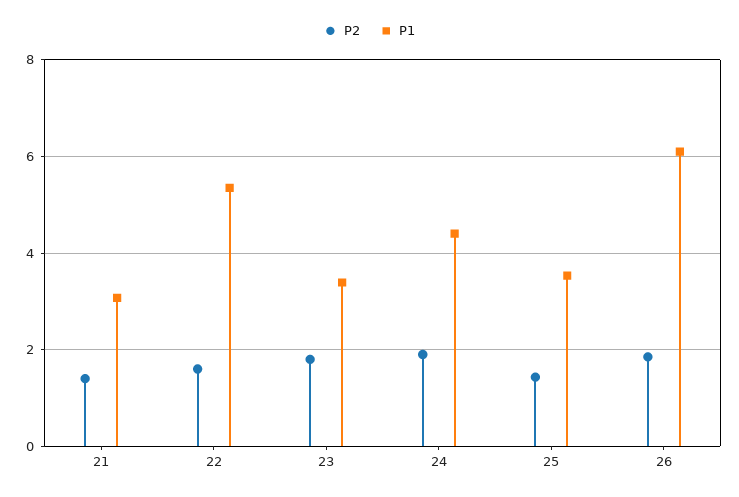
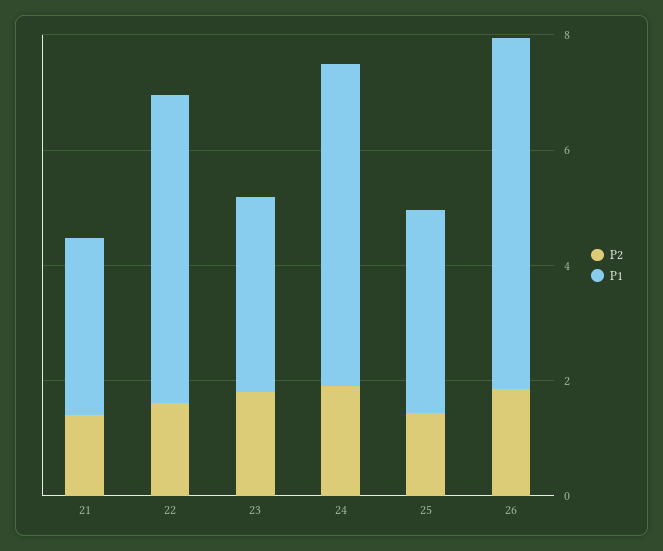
  {
    "P2": {
      "21": 1.4,
      "22": 1.6,
      "23": 1.8,
      "24": 2,
      "25": 1.4,
      "26": 1.8
    },
    "P1": {
      "21": 3,
      "22": 5.4,
      "23": 3.4,
-     "24": 4.4,
+     "24": 5.5,
      "25": 3.6,
      "26": 6.2
    }
  }

